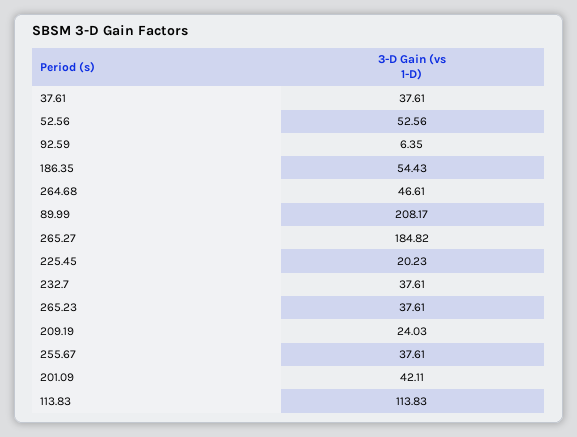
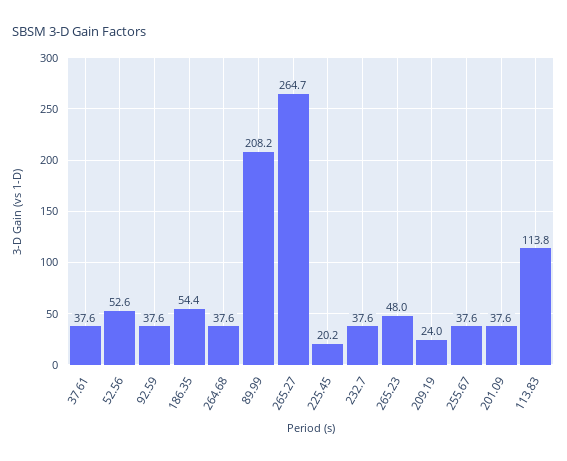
  {
    "37.61": 37.61,
    "52.56": 52.56,
-   "92.59": 6.35,
+   "92.59": 37.6,
    "186.35": 54.43,
-   "264.68": 46.61,
+   "264.68": 37.6,
    "89.99": 208.17,
-   "265.27": 184.82,
+   "265.27": 264.7,
    "225.45": 20.23,
    "232.7": 37.61,
-   "265.23": 37.61,
+   "265.23": 48,
    "209.19": 24.03,
    "255.67": 37.61,
-   "201.09": 42.11,
+   "201.09": 37.6,
    "113.83": 113.83
  }

